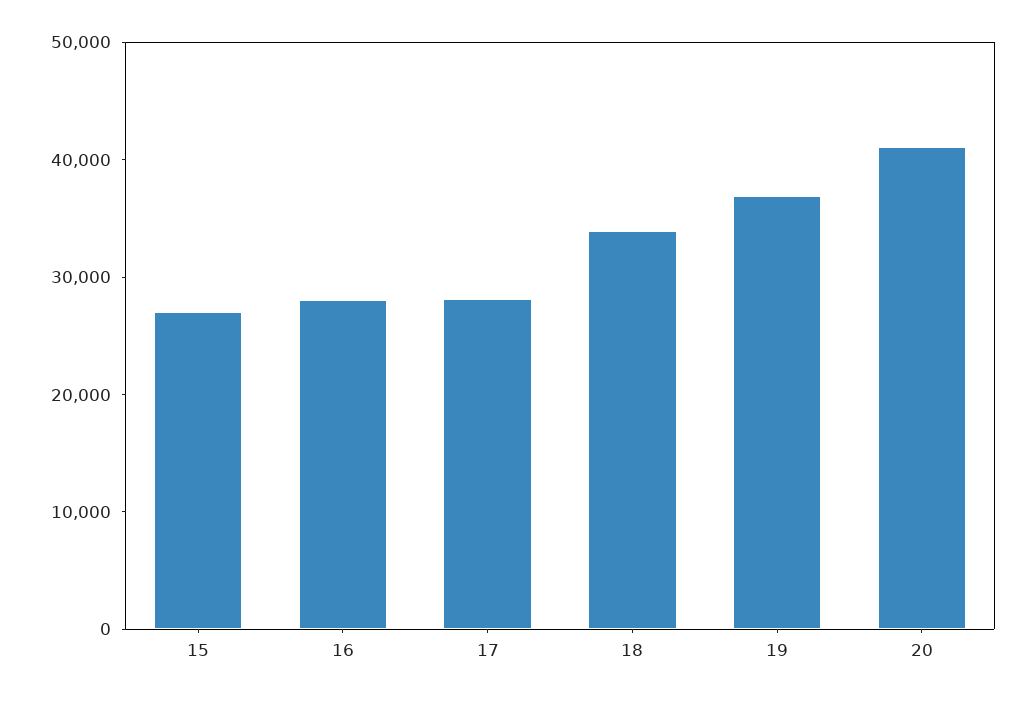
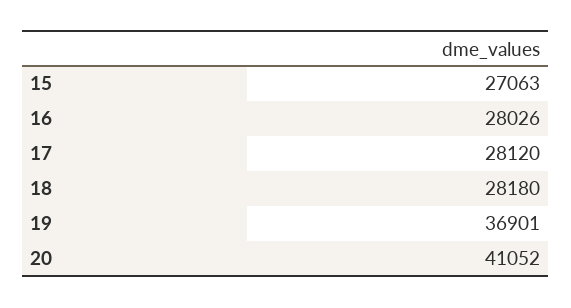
  {
    "15": 27063,
    "16": 28026,
    "17": 28120,
-   "18": 34000,
+   "18": 28180,
    "19": 36901,
    "20": 41052
  }

